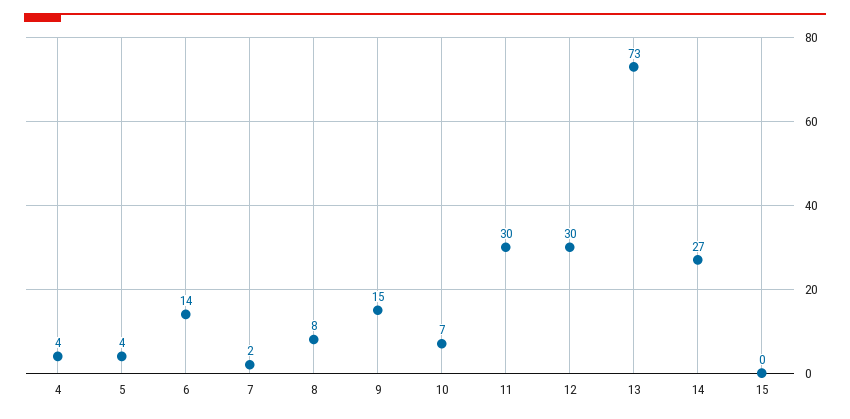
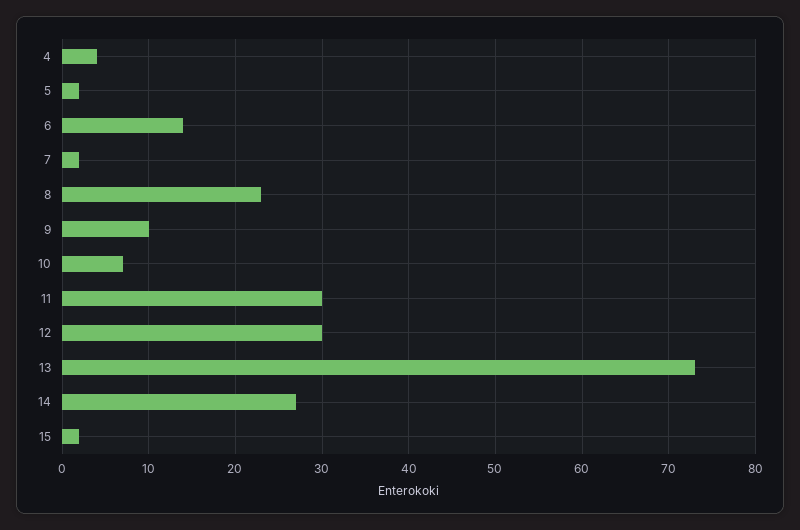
  {
    "4": 4,
-   "5": 4,
+   "5": 2,
    "6": 14,
    "7": 2,
-   "8": 8,
+   "8": 23,
-   "9": 15,
+   "9": 10,
    "10": 7,
    "11": 30,
    "12": 30,
    "13": 73,
    "14": 27,
-   "15": 0
+   "15": 2
  }

